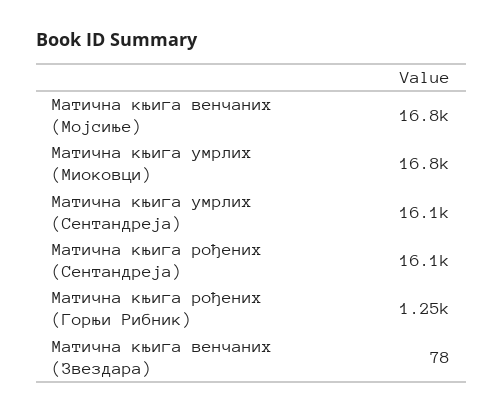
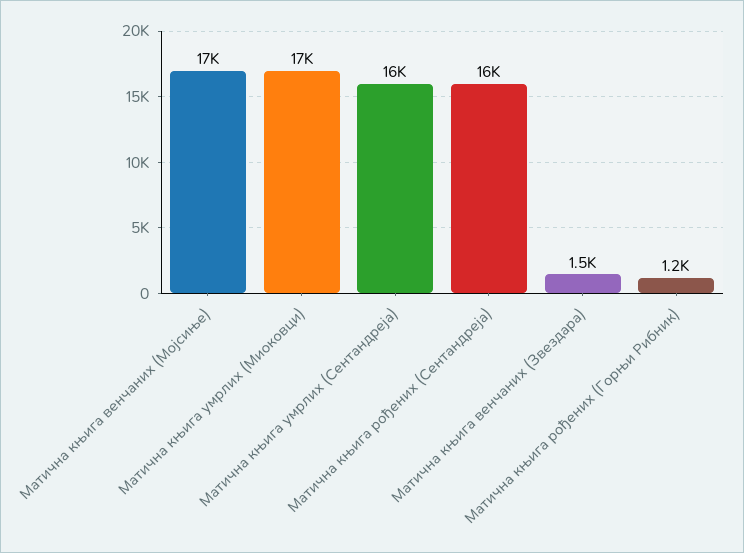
  {
    "Матична књига венчаних (Мојсиње)": 16800,
    "Матична књига умрлих (Миоковци)": 16800,
    "Матична књига умрлих (Сентандреја)": 16100,
    "Матична књига рођених (Сентандреја)": 16100,
    "Матична књига рођених (Горњи Рибник)": 1250,
-   "Матична књига венчаних (Звездара)": 78
+   "Матична књига венчаних (Звездара)": 1500
  }

